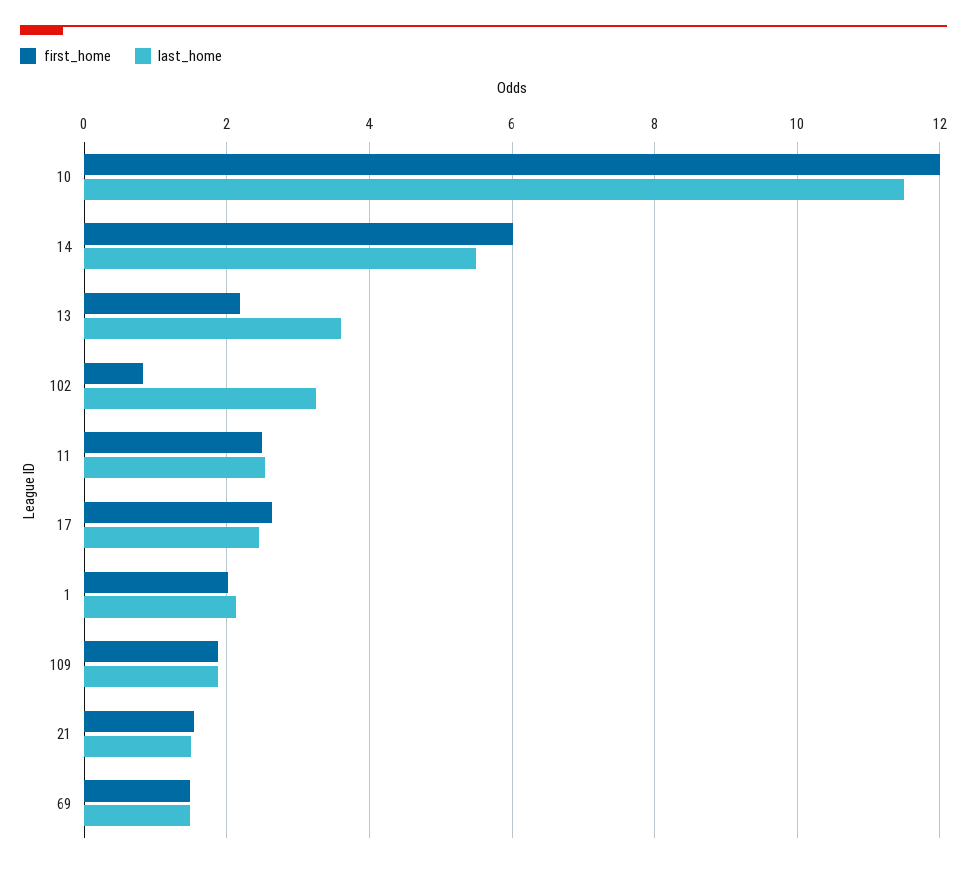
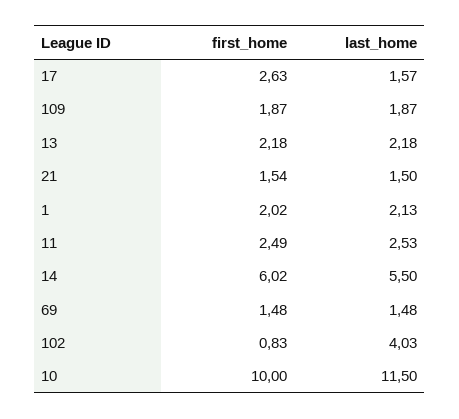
  {
    "first_home": {
-     "10": 12,
+     "10": 10,
      "14": 6.02,
      "13": 2.18,
      "102": 0.83,
      "11": 2.49,
      "17": 2.63,
      "1": 2.02,
      "109": 1.87,
      "21": 1.54,
      "69": 1.48
    },
    "last_home": {
      "10": 11.5,
      "14": 5.5,
-     "13": 3.6,
+     "13": 2.18,
-     "102": 3.2,
+     "102": 4.03,
      "11": 2.53,
-     "17": 2.4,
+     "17": 1.57,
      "1": 2.13,
      "109": 1.87,
      "21": 1.5,
      "69": 1.48
    }
  }

